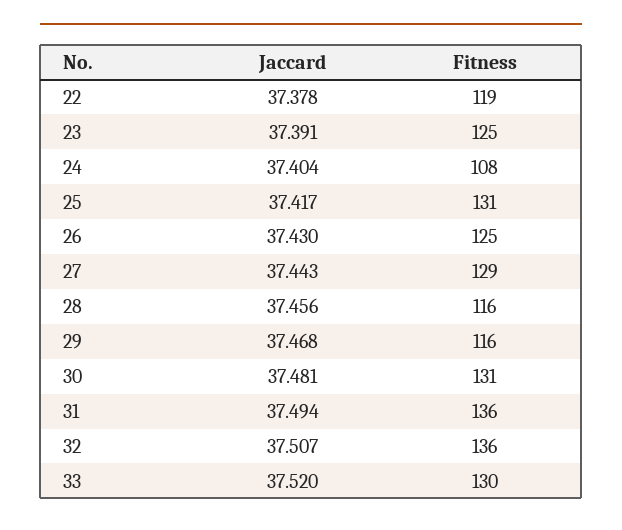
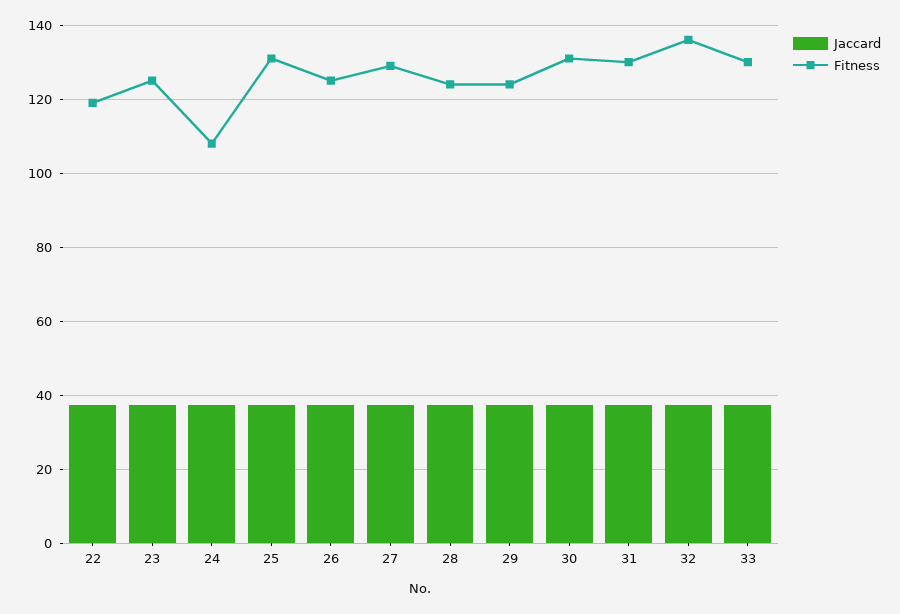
  {
    "Jaccard": {
      "22": 37.378,
      "23": 37.391,
      "24": 37.404,
      "25": 37.417,
      "26": 37.43,
      "27": 37.443,
      "28": 37.456,
      "29": 37.468,
      "30": 37.481,
      "31": 37.494,
      "32": 37.507,
      "33": 37.52
    },
    "Fitness": {
      "22": 119,
      "23": 125,
      "24": 108,
      "25": 131,
      "26": 125,
      "27": 129,
-     "28": 116,
+     "28": 124,
-     "29": 116,
+     "29": 124,
      "30": 131,
-     "31": 136,
+     "31": 130,
      "32": 136,
      "33": 130
    }
  }

